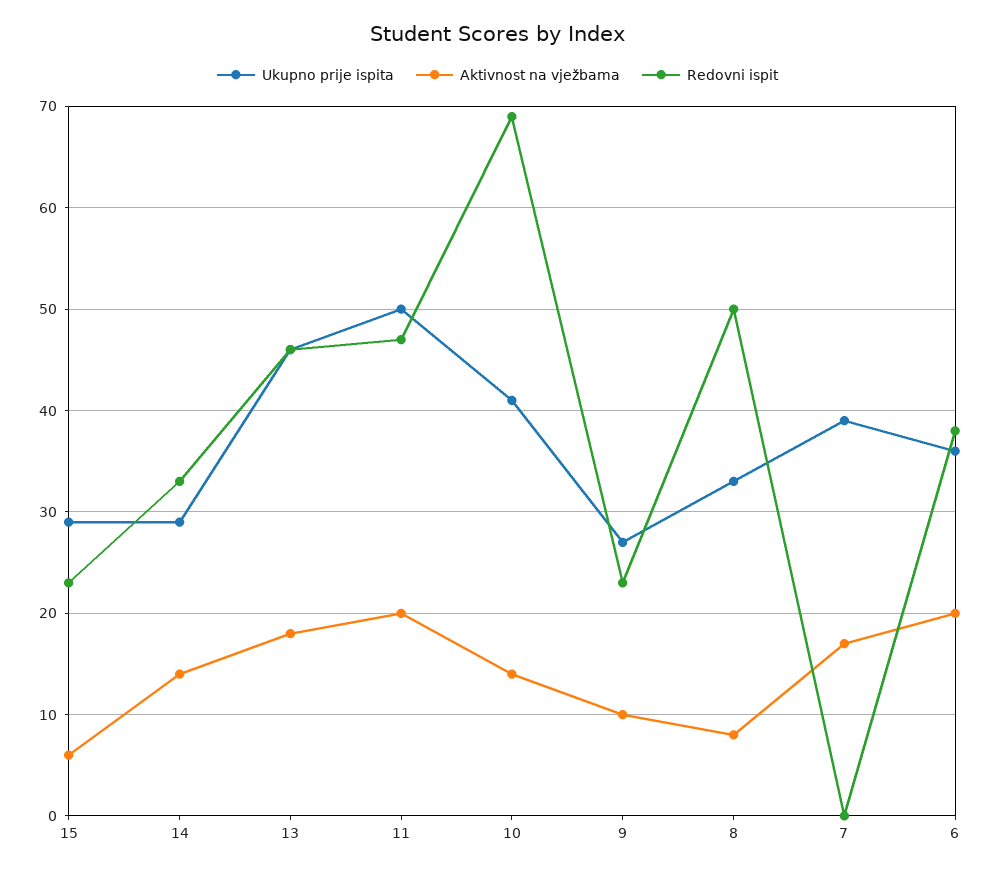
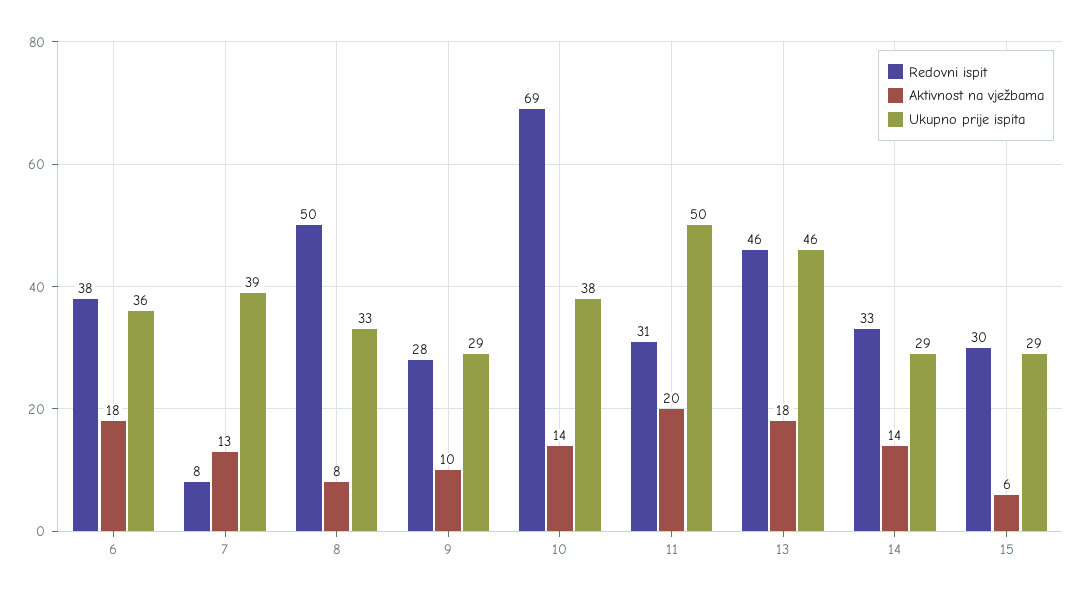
  {
    "Ukupno prije ispita": {
      "15": 29,
      "14": 29,
      "13": 46,
      "11": 50,
-     "10": 41,
+     "10": 38,
-     "9": 27,
+     "9": 29,
      "8": 33,
      "7": 39,
      "6": 36
    },
    "Aktivnost na vježbama": {
      "15": 6,
      "14": 14,
      "13": 18,
      "11": 20,
      "10": 14,
      "9": 10,
      "8": 8,
-     "7": 17,
+     "7": 13,
-     "6": 20
+     "6": 18
    },
    "Redovni ispit": {
-     "15": 23,
+     "15": 30,
      "14": 33,
      "13": 46,
-     "11": 47,
+     "11": 31,
      "10": 69,
-     "9": 23,
+     "9": 28,
      "8": 50,
-     "7": 0,
+     "7": 8,
      "6": 38
    }
  }

